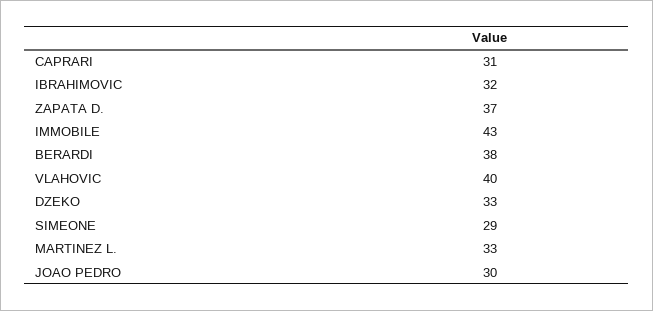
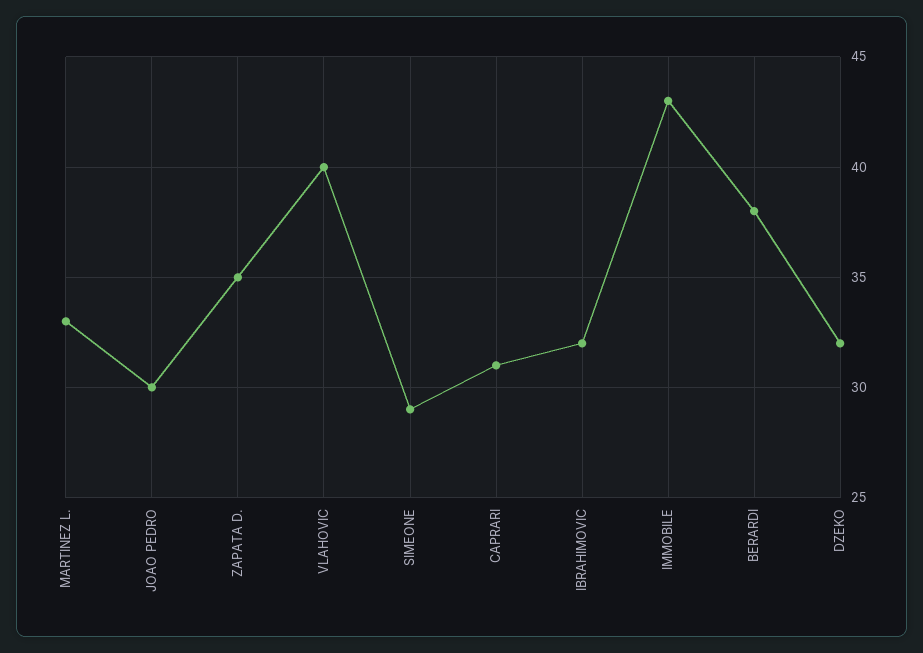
  {
    "CAPRARI": 31,
    "IBRAHIMOVIC": 32,
-   "ZAPATA D.": 37,
+   "ZAPATA D.": 35,
    "IMMOBILE": 43,
    "BERARDI": 38,
    "VLAHOVIC": 40,
-   "DZEKO": 33,
+   "DZEKO": 32,
    "SIMEONE": 29,
    "MARTINEZ L.": 33,
    "JOAO PEDRO": 30
  }

